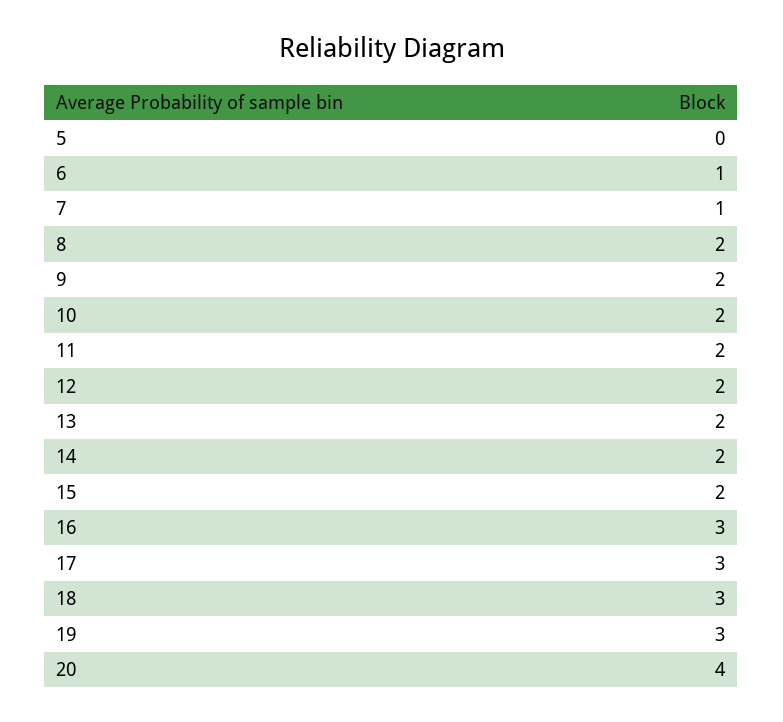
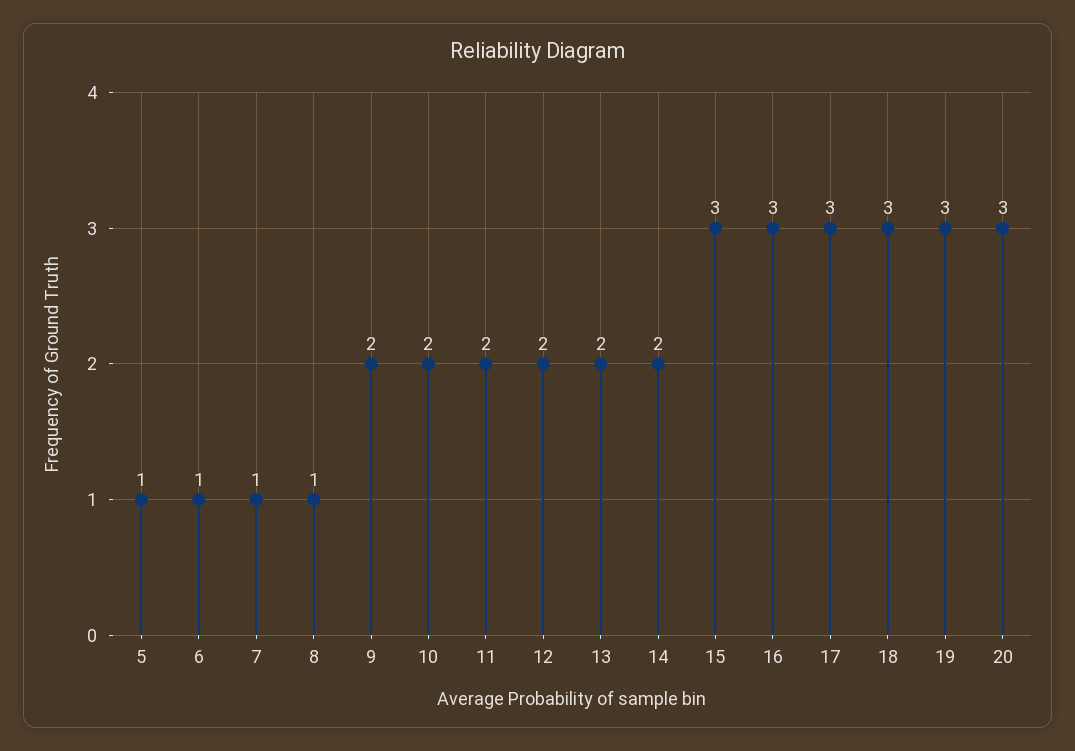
  {
-   "5": 0,
+   "5": 1,
    "6": 1,
    "7": 1,
-   "8": 2,
+   "8": 1,
    "9": 2,
    "10": 2,
    "11": 2,
    "12": 2,
    "13": 2,
    "14": 2,
-   "15": 2,
+   "15": 3,
    "16": 3,
    "17": 3,
    "18": 3,
    "19": 3,
-   "20": 4
+   "20": 3
  }

